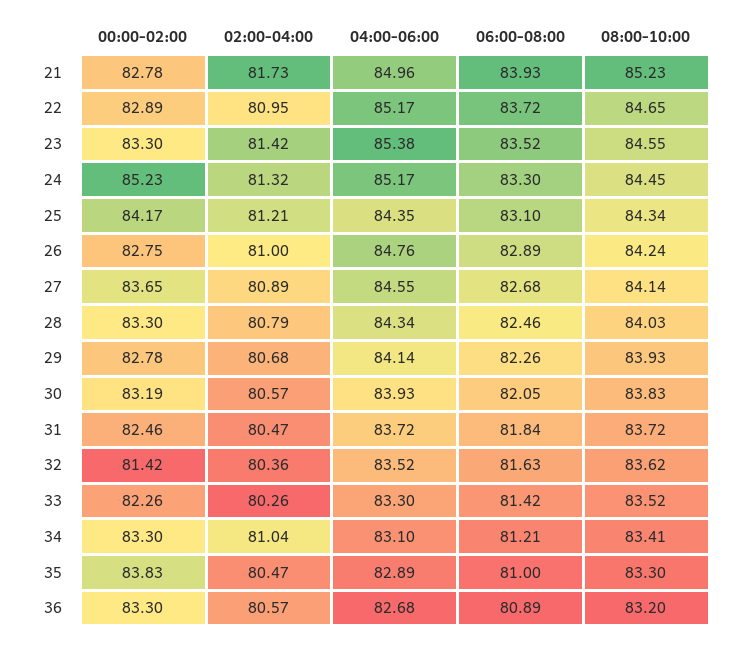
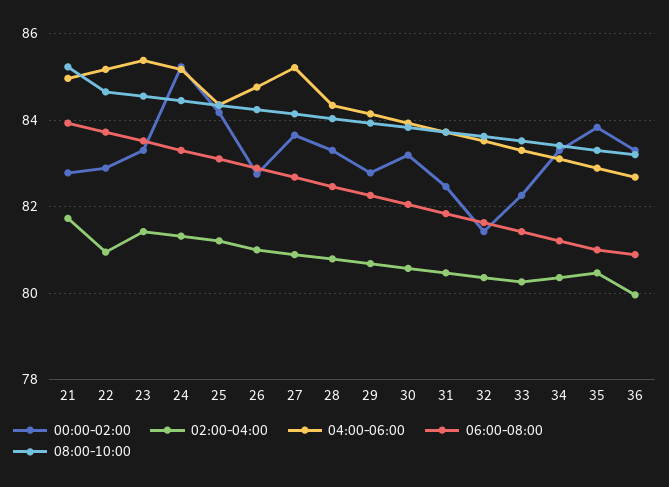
  {
    "00:00-02:00": {
      "21": 82.78,
      "22": 82.89,
      "23": 83.3,
      "24": 85.23,
      "25": 84.17,
      "26": 82.75,
      "27": 83.65,
      "28": 83.3,
      "29": 82.78,
      "30": 83.19,
      "31": 82.46,
      "32": 81.42,
      "33": 82.26,
      "34": 83.3,
      "35": 83.83,
      "36": 83.3
    },
    "02:00-04:00": {
      "21": 81.73,
      "22": 80.95,
      "23": 81.42,
      "24": 81.32,
      "25": 81.21,
      "26": 81,
      "27": 80.89,
      "28": 80.79,
      "29": 80.68,
      "30": 80.57,
      "31": 80.47,
      "32": 80.36,
      "33": 80.26,
-     "34": 81.04,
+     "34": 80.4,
      "35": 80.47,
-     "36": 80.57
+     "36": 80
    },
    "04:00-06:00": {
      "21": 84.96,
      "22": 85.17,
      "23": 85.38,
      "24": 85.17,
      "25": 84.35,
      "26": 84.76,
-     "27": 84.55,
+     "27": 85.2,
      "28": 84.34,
      "29": 84.14,
      "30": 83.93,
      "31": 83.72,
      "32": 83.52,
      "33": 83.3,
      "34": 83.1,
      "35": 82.89,
      "36": 82.68
    },
    "06:00-08:00": {
      "21": 83.93,
      "22": 83.72,
      "23": 83.52,
      "24": 83.3,
      "25": 83.1,
      "26": 82.89,
      "27": 82.68,
      "28": 82.46,
      "29": 82.26,
      "30": 82.05,
      "31": 81.84,
      "32": 81.63,
      "33": 81.42,
      "34": 81.21,
      "35": 81,
      "36": 80.89
    },
    "08:00-10:00": {
      "21": 85.23,
      "22": 84.65,
      "23": 84.55,
      "24": 84.45,
      "25": 84.34,
      "26": 84.24,
      "27": 84.14,
      "28": 84.03,
      "29": 83.93,
      "30": 83.83,
      "31": 83.72,
      "32": 83.62,
      "33": 83.52,
      "34": 83.41,
      "35": 83.3,
      "36": 83.2
    }
  }

